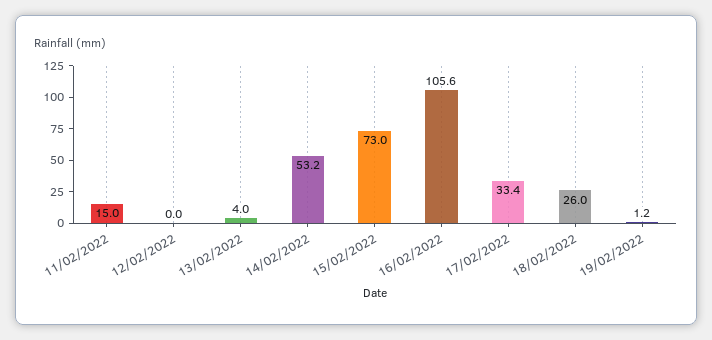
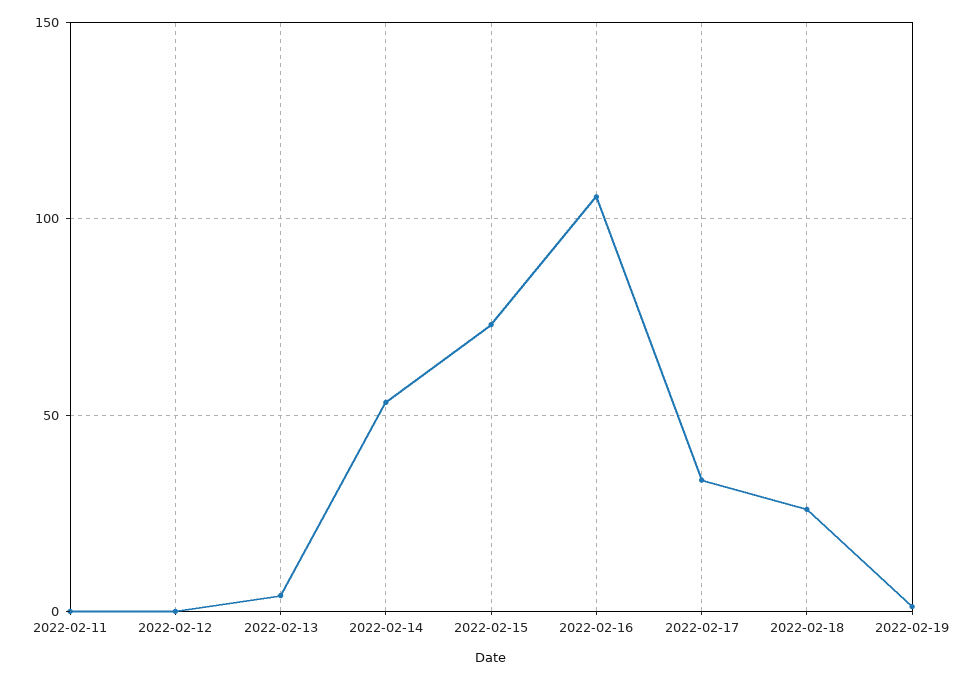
  {
-   "11/02/2022": 15,
+   "11/02/2022": 0,
    "12/02/2022": 0,
    "13/02/2022": 4,
    "14/02/2022": 53.2,
    "15/02/2022": 73,
    "16/02/2022": 105.6,
    "17/02/2022": 33.4,
    "18/02/2022": 26,
    "19/02/2022": 1.2
  }

